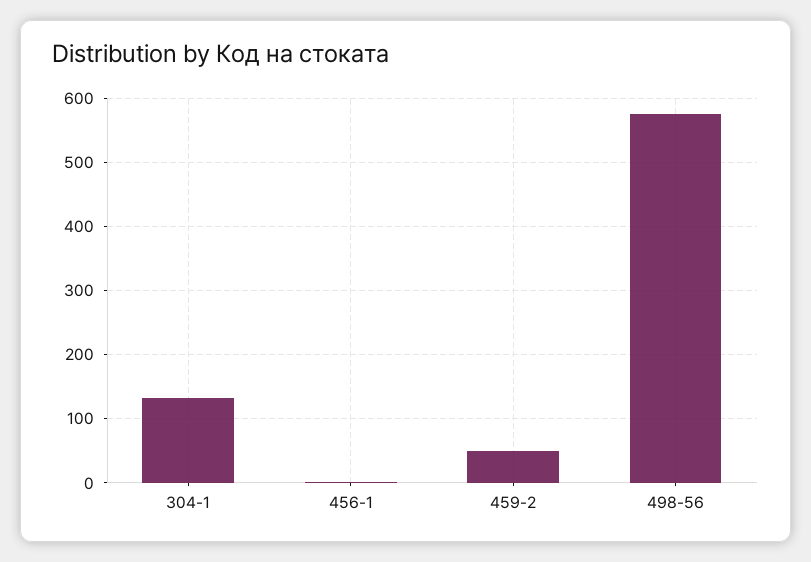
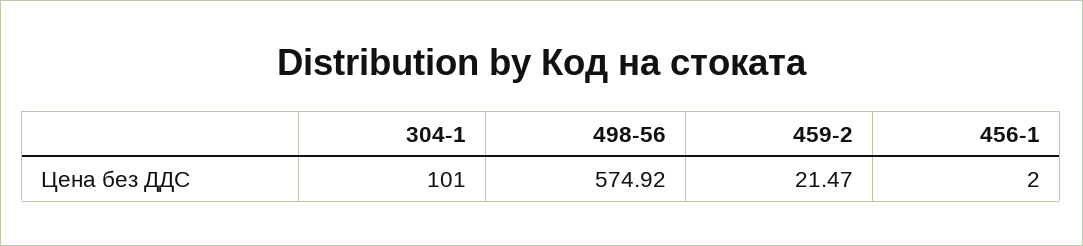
  {
-   "304-1": 130,
+   "304-1": 101,
    "456-1": 2,
-   "459-2": 50,
+   "459-2": 21.47,
    "498-56": 574.92
  }

